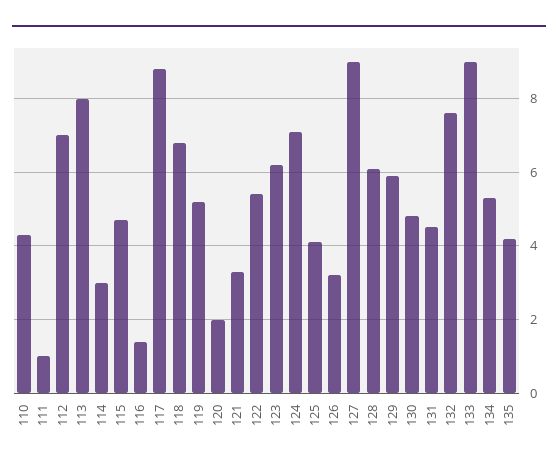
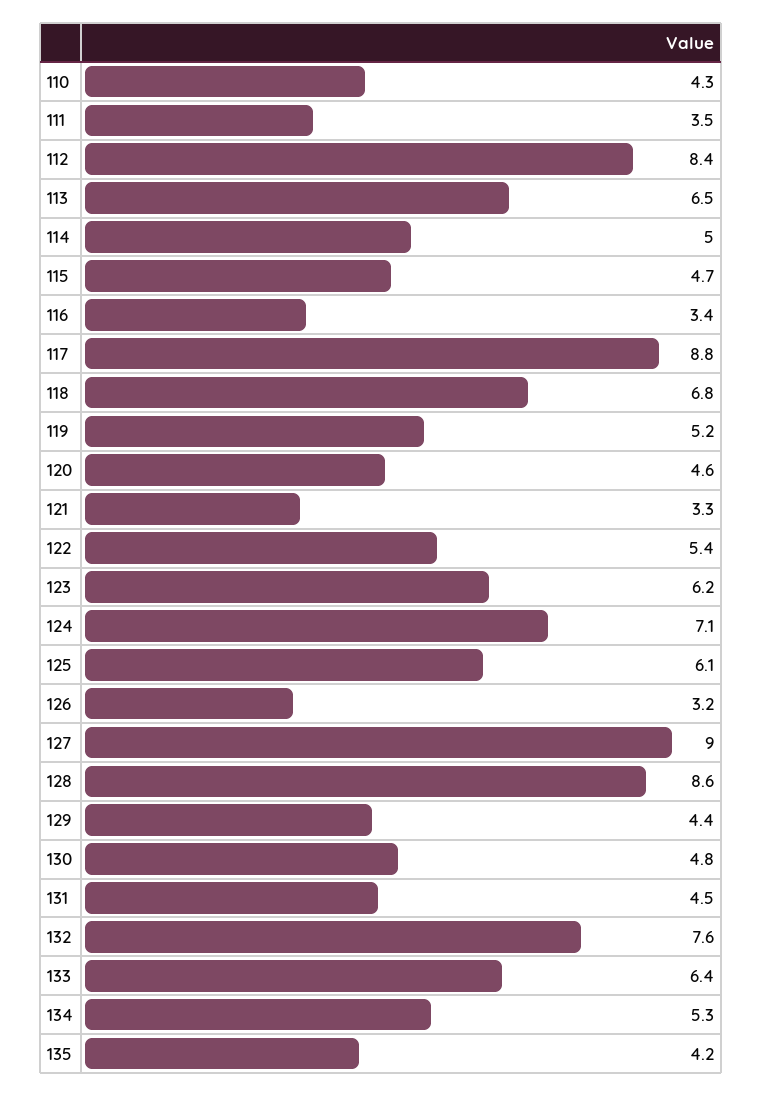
  {
    "110": 4.3,
-   "111": 1,
+   "111": 3.5,
-   "112": 7,
+   "112": 8.4,
-   "113": 8,
+   "113": 6.5,
-   "114": 3,
+   "114": 5,
    "115": 4.7,
-   "116": 1.5,
+   "116": 3.4,
    "117": 8.8,
    "118": 6.8,
    "119": 5.2,
-   "120": 2,
+   "120": 4.6,
    "121": 3.3,
    "122": 5.4,
    "123": 6.2,
    "124": 7.1,
-   "125": 4,
+   "125": 6.1,
    "126": 3.2,
    "127": 9,
-   "128": 6,
+   "128": 8.6,
-   "129": 6,
+   "129": 4.4,
    "130": 4.8,
    "131": 4.5,
    "132": 7.6,
-   "133": 9,
+   "133": 6.4,
    "134": 5.3,
    "135": 4.2
  }

